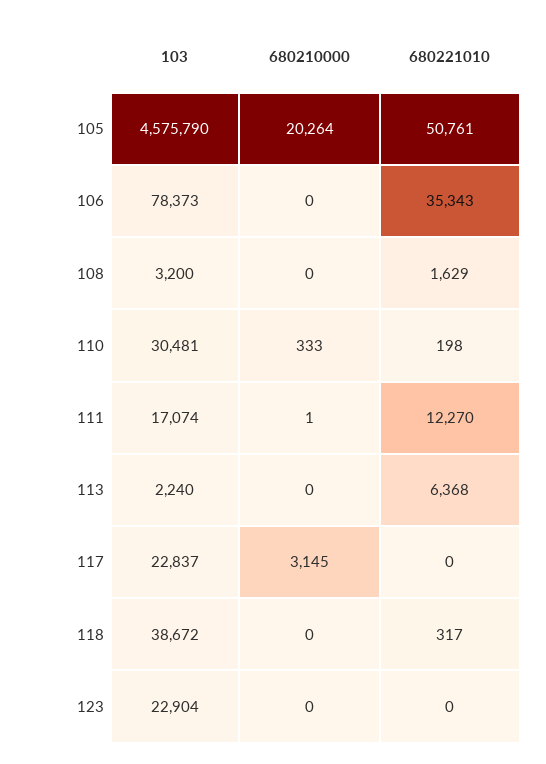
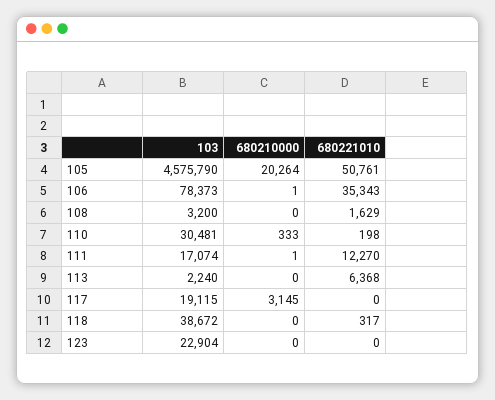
  {
    "103": {
      "105": 4575790,
      "106": 78373,
      "108": 3200,
      "110": 30481,
      "111": 17074,
      "113": 2240,
-     "117": 22837,
+     "117": 19115,
      "118": 38672,
      "123": 22904
    },
    "680210000": {
      "105": 20264,
-     "106": 0,
+     "106": 1,
      "108": 0,
      "110": 333,
      "111": 1,
      "113": 0,
      "117": 3145,
      "118": 0,
      "123": 0
    },
    "680221010": {
      "105": 50761,
      "106": 35343,
      "108": 1629,
      "110": 198,
      "111": 12270,
      "113": 6368,
      "117": 0,
      "118": 317,
      "123": 0
    }
  }

